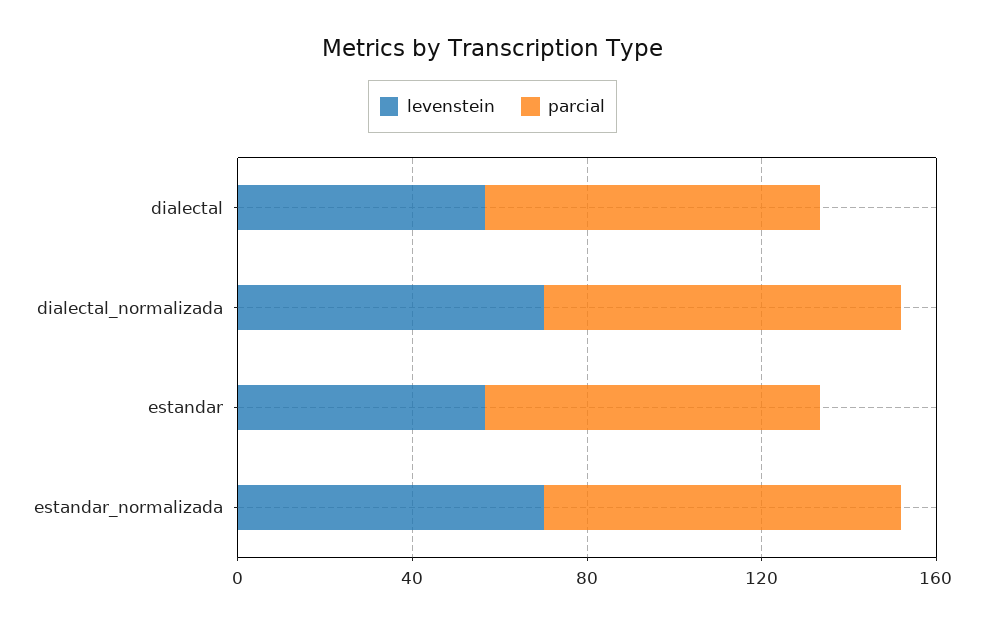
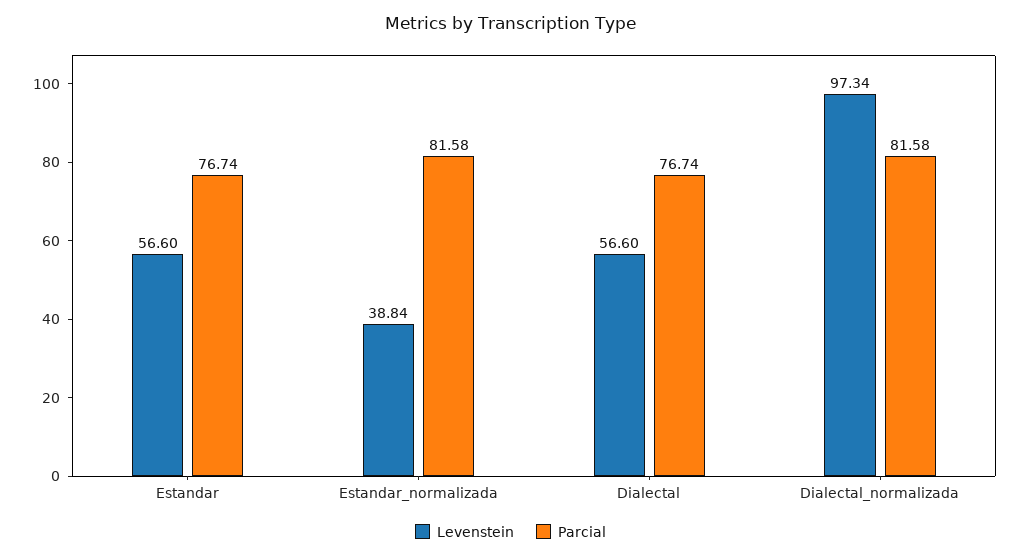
  {
    "levenstein": {
      "dialectal": 56.6,
-     "dialectal_normalizada": 70,
+     "dialectal_normalizada": 97.34,
      "estandar": 56.6,
-     "estandar_normalizada": 70
+     "estandar_normalizada": 38.84
    },
    "parcial": {
      "dialectal": 76.74,
      "dialectal_normalizada": 81.58,
      "estandar": 76.74,
      "estandar_normalizada": 81.58
    }
  }

